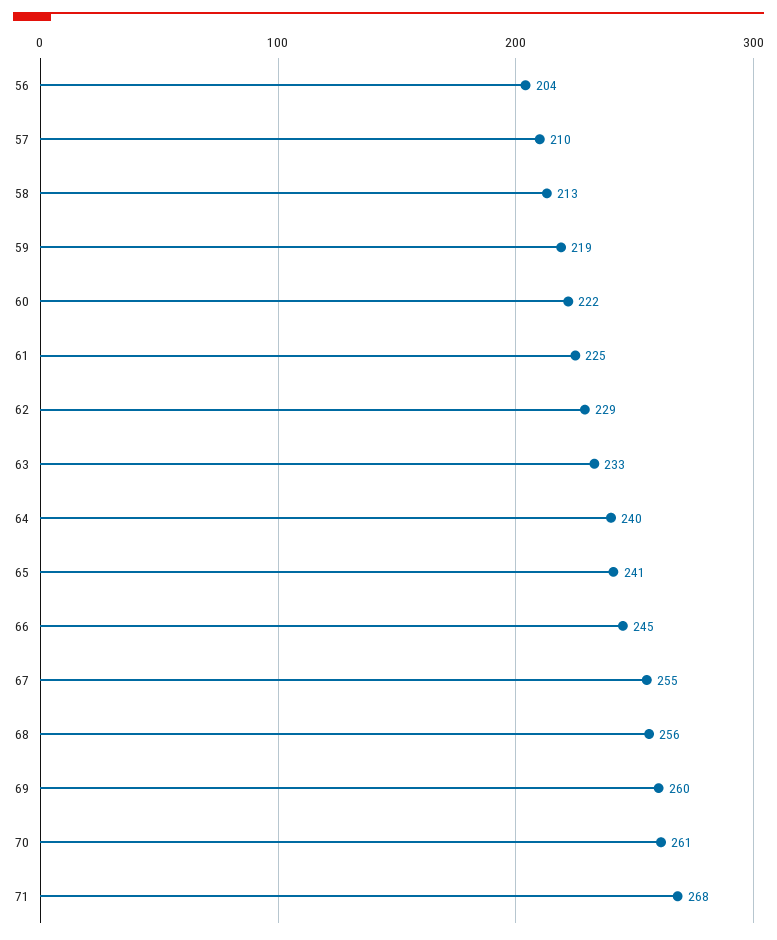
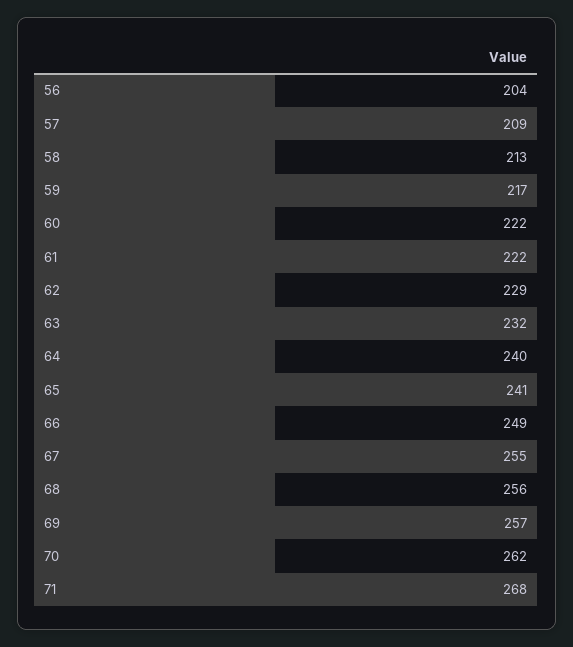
  {
    "56": 204,
-   "57": 210,
+   "57": 209,
    "58": 213,
-   "59": 219,
+   "59": 217,
    "60": 222,
-   "61": 225,
+   "61": 222,
    "62": 229,
-   "63": 233,
+   "63": 232,
    "64": 240,
    "65": 241,
-   "66": 245,
+   "66": 249,
    "67": 255,
    "68": 256,
-   "69": 260,
+   "69": 257,
-   "70": 261,
+   "70": 262,
    "71": 268
  }

